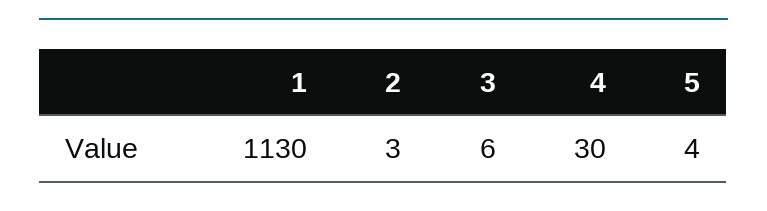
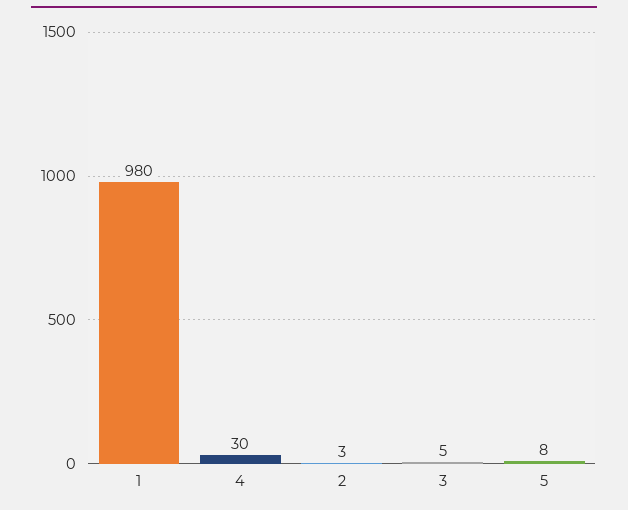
  {
-   "1": 1130,
+   "1": 980,
    "2": 3,
-   "3": 6,
+   "3": 5,
    "4": 30,
-   "5": 4
+   "5": 8
  }

